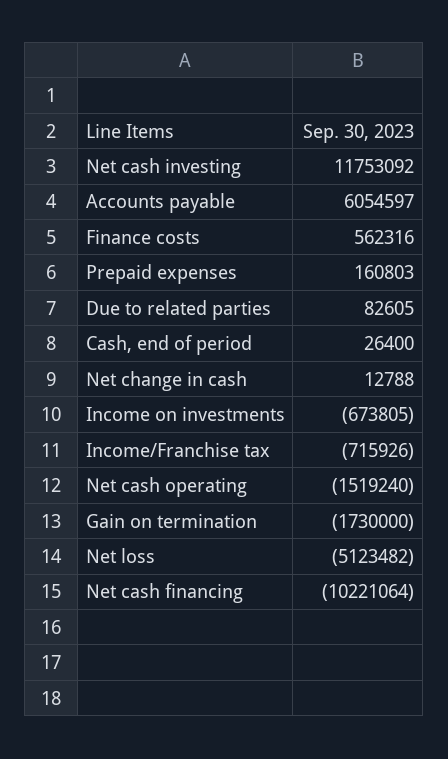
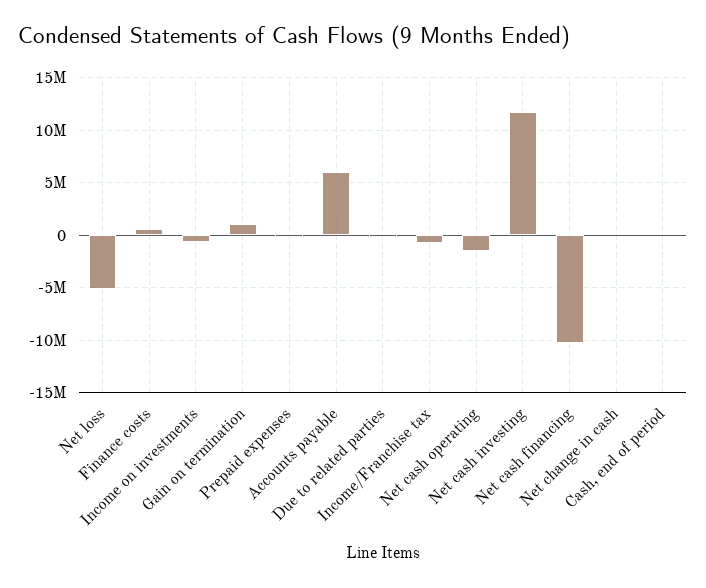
  {
    "Net cash investing": 11753092,
    "Accounts payable": 6054597,
    "Finance costs": 562316,
    "Prepaid expenses": 160803,
    "Due to related parties": 82605,
    "Cash, end of period": 26400,
    "Net change in cash": 12788,
    "Income on investments": -673805,
    "Income/Franchise tax": -715926,
    "Net cash operating": -1519240,
-   "Gain on termination": -1730000,
+   "Gain on termination": 1000000,
    "Net loss": -5123482,
    "Net cash financing": -10221064
  }

